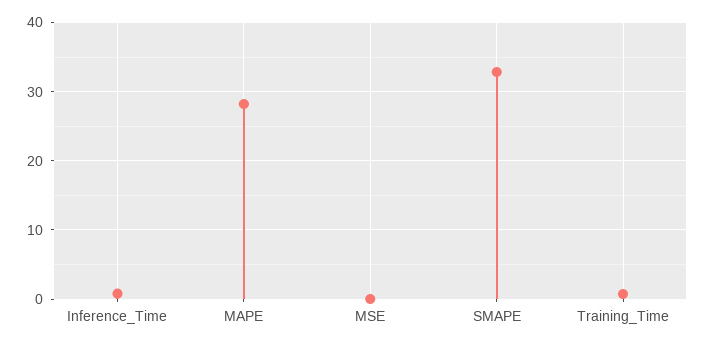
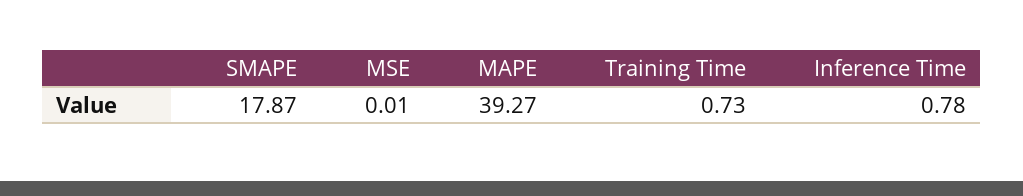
  {
    "Inference_Time": 0.78,
-   "MAPE": 28,
+   "MAPE": 39.27,
    "MSE": 0.01,
-   "SMAPE": 33,
+   "SMAPE": 17.87,
    "Training_Time": 0.73
  }

